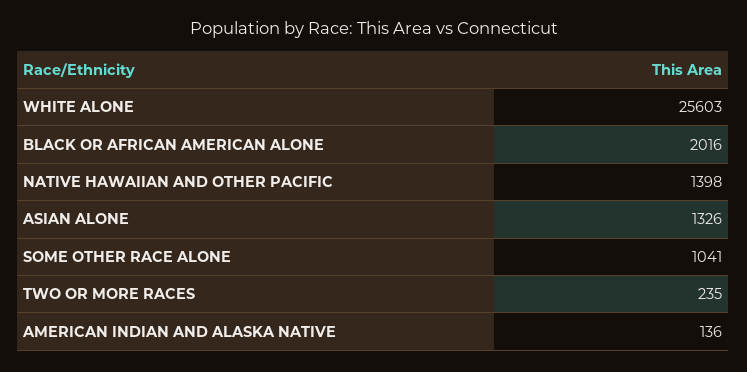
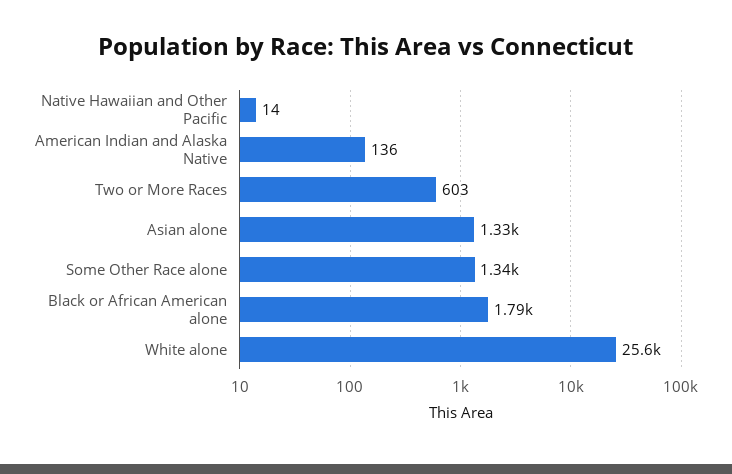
  {
    "WHITE ALONE": 25603,
-   "BLACK OR AFRICAN AMERICAN ALONE": 2016,
+   "BLACK OR AFRICAN AMERICAN ALONE": 1790,
-   "NATIVE HAWAIIAN AND OTHER PACIFIC": 1398,
+   "NATIVE HAWAIIAN AND OTHER PACIFIC": 14,
    "ASIAN ALONE": 1326,
-   "SOME OTHER RACE ALONE": 1041,
+   "SOME OTHER RACE ALONE": 1340,
-   "TWO OR MORE RACES": 235,
+   "TWO OR MORE RACES": 603,
    "AMERICAN INDIAN AND ALASKA NATIVE": 136
  }

